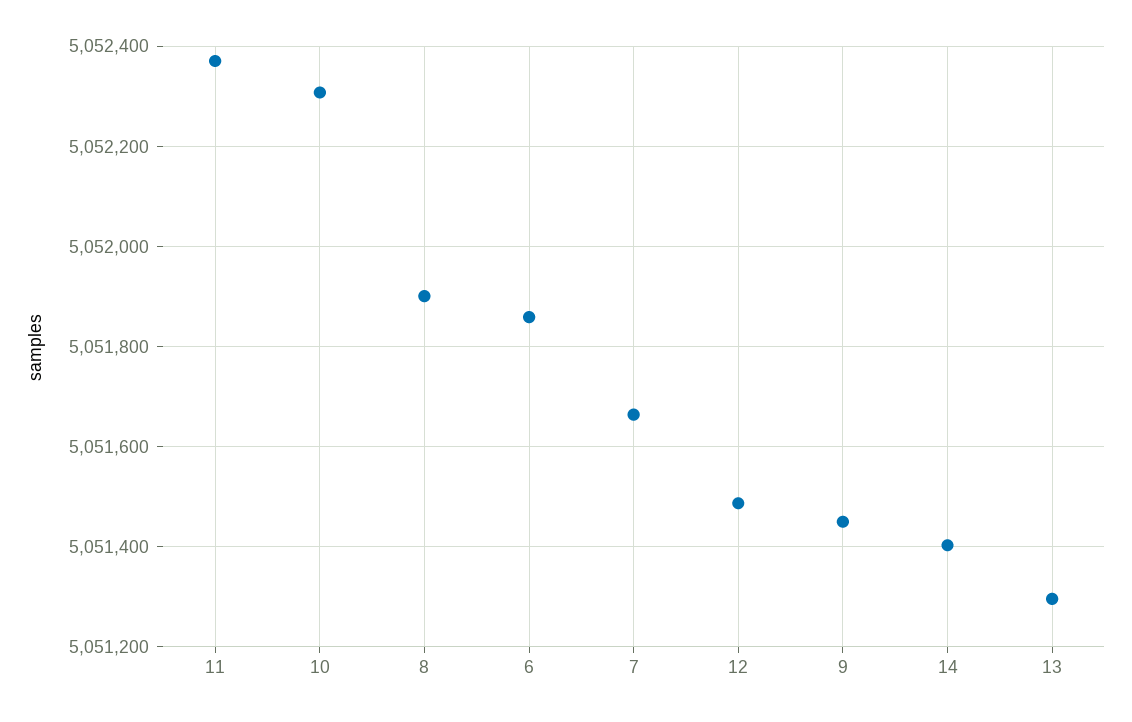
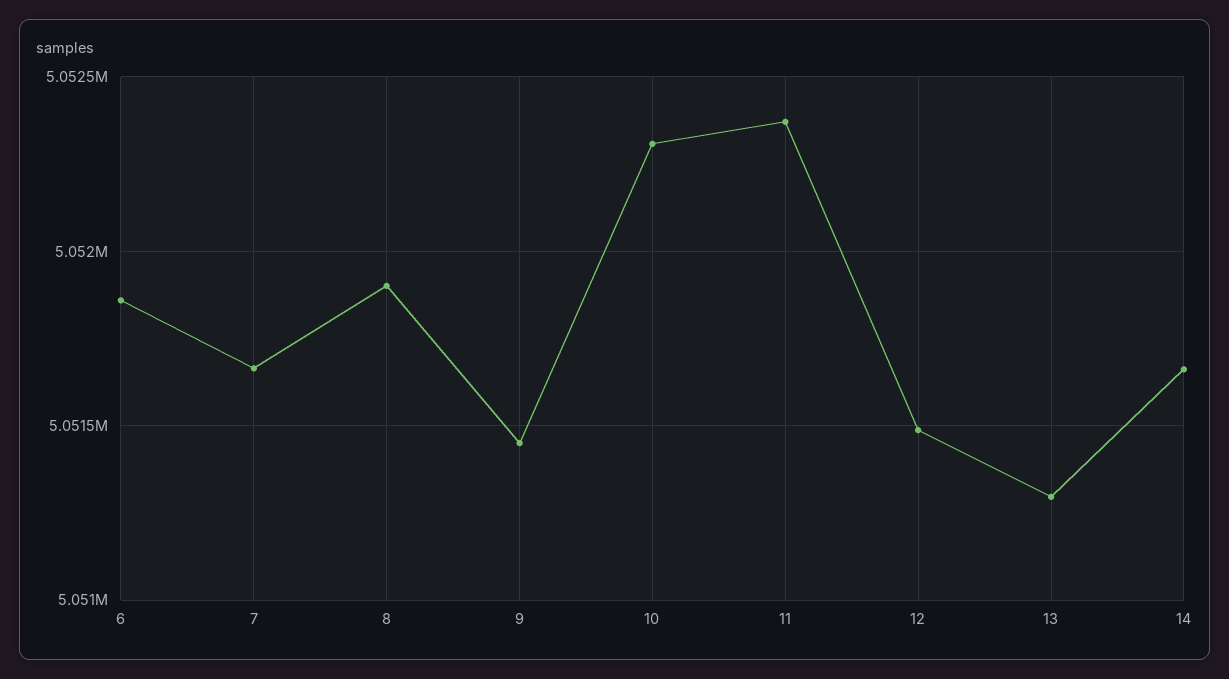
  {
    "11": 5052380,
    "10": 5052300,
    "8": 5051900,
    "6": 5051860,
    "7": 5051660,
    "12": 5051480,
    "9": 5051460,
-   "14": 5051400,
+   "14": 5051650,
    "13": 5051300
  }

